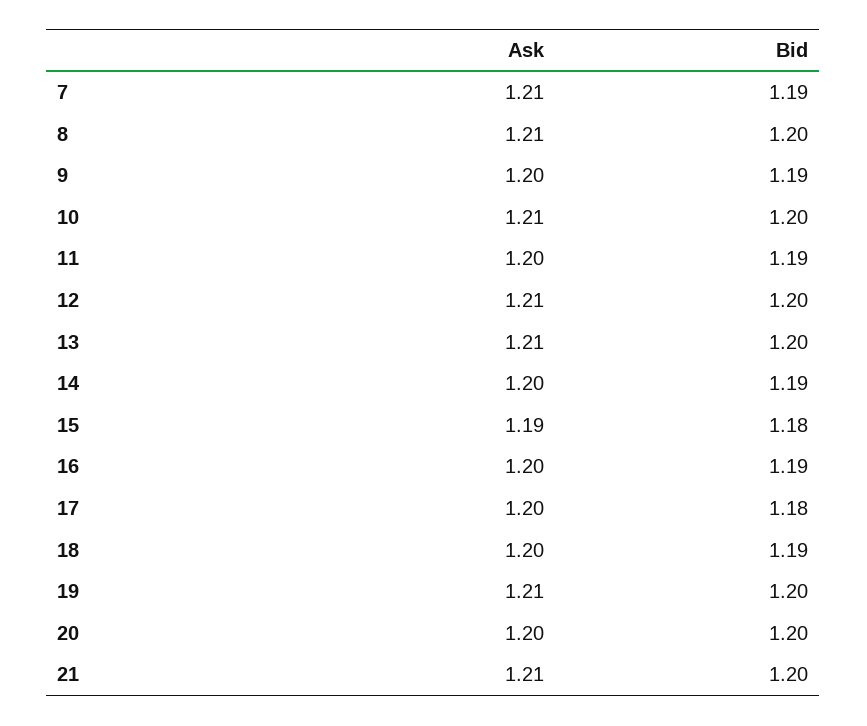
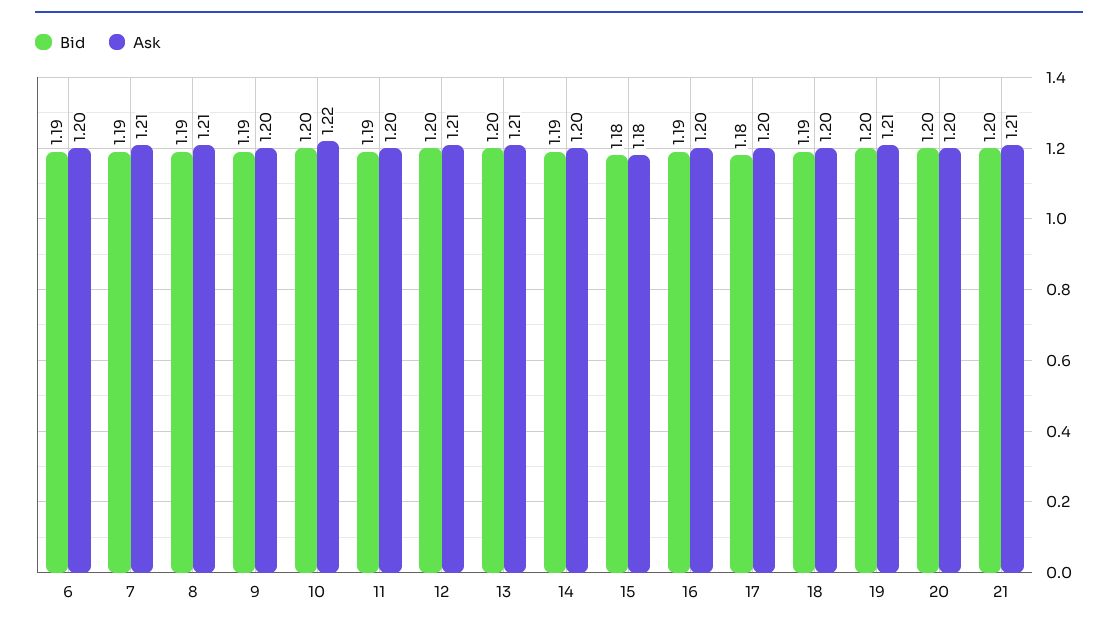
  {
    "Ask": {
      "7": 1.21,
      "8": 1.21,
      "9": 1.2,
-     "10": 1.21,
+     "10": 1.22,
      "11": 1.2,
      "12": 1.21,
      "13": 1.21,
      "14": 1.2,
-     "15": 1.19,
+     "15": 1.18,
      "16": 1.2,
      "17": 1.2,
      "18": 1.2,
      "19": 1.21,
      "20": 1.2,
-     "21": 1.21
+     "21": 1.21,
+     "6": 1.2
    },
    "Bid": {
      "7": 1.19,
-     "8": 1.2,
+     "8": 1.19,
      "9": 1.19,
      "10": 1.2,
      "11": 1.19,
      "12": 1.2,
      "13": 1.2,
      "14": 1.19,
      "15": 1.18,
      "16": 1.19,
      "17": 1.18,
      "18": 1.19,
      "19": 1.2,
      "20": 1.2,
-     "21": 1.2
+     "21": 1.2,
+     "6": 1.19
    }
  }

